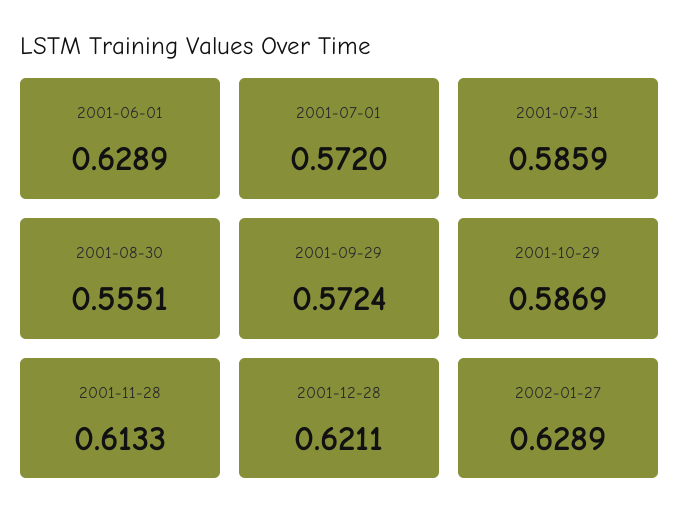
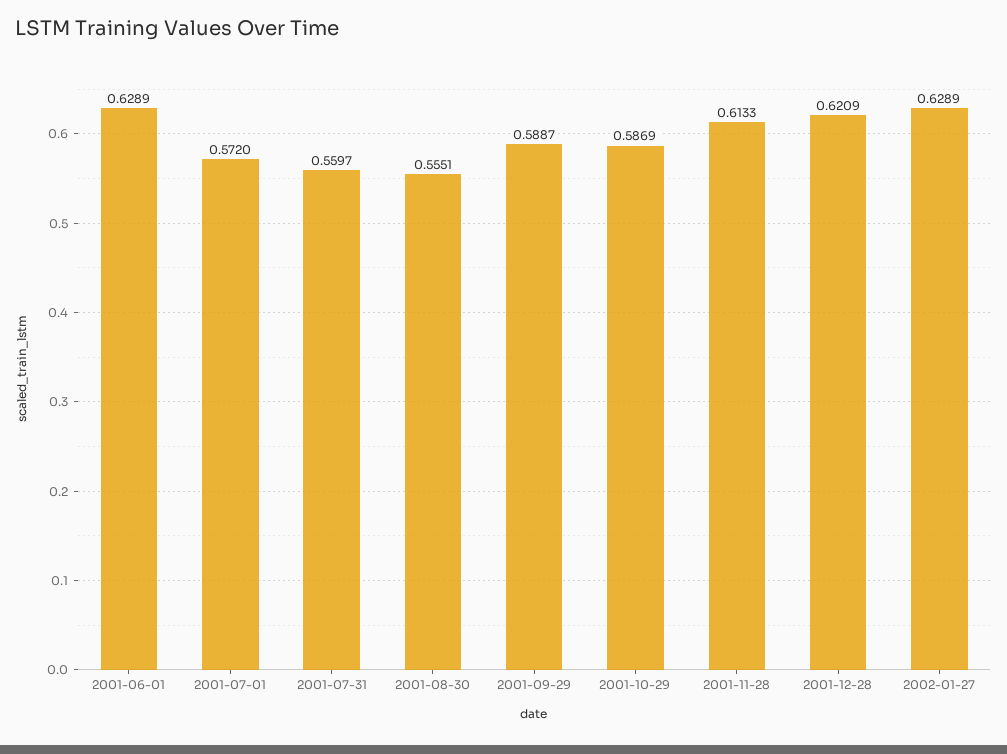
  {
    "2001-06-01": 0.6289,
    "2001-07-01": 0.572,
-   "2001-07-31": 0.5859,
+   "2001-07-31": 0.5597,
    "2001-08-30": 0.5551,
-   "2001-09-29": 0.5724,
+   "2001-09-29": 0.5887,
    "2001-10-29": 0.5869,
    "2001-11-28": 0.6133,
-   "2001-12-28": 0.6211,
+   "2001-12-28": 0.6209,
    "2002-01-27": 0.6289
  }

